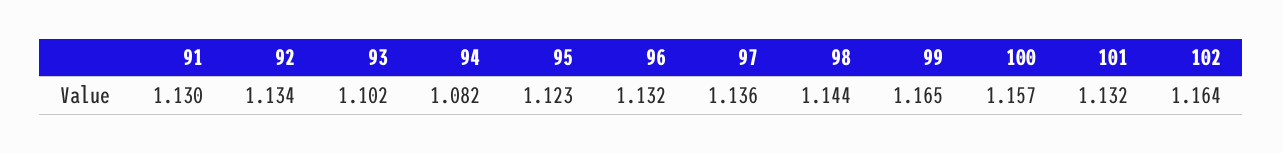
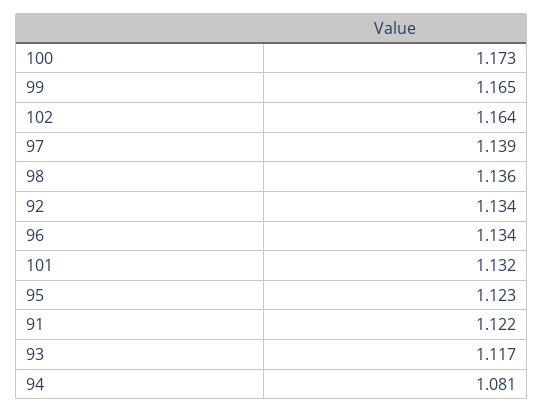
  {
-   "91": 1.13,
+   "91": 1.122,
    "92": 1.134,
-   "93": 1.102,
+   "93": 1.117,
-   "94": 1.082,
+   "94": 1.081,
    "95": 1.123,
-   "96": 1.132,
+   "96": 1.134,
-   "97": 1.136,
+   "97": 1.139,
-   "98": 1.144,
+   "98": 1.136,
    "99": 1.165,
-   "100": 1.157,
+   "100": 1.173,
    "101": 1.132,
    "102": 1.164
  }

